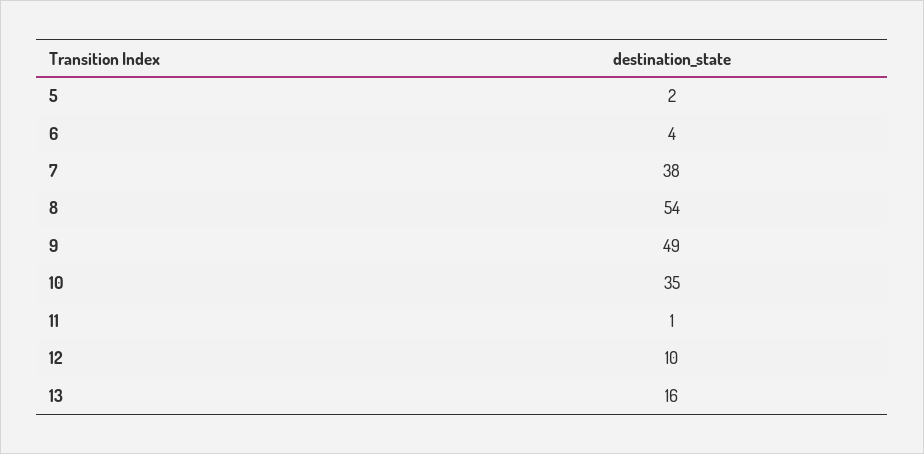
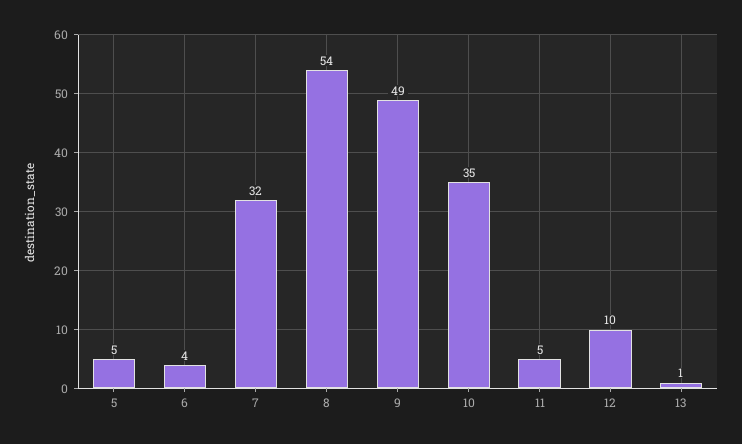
  {
-   "5": 2,
+   "5": 5,
    "6": 4,
-   "7": 38,
+   "7": 32,
    "8": 54,
    "9": 49,
    "10": 35,
-   "11": 1,
+   "11": 5,
    "12": 10,
-   "13": 16
+   "13": 1
  }

